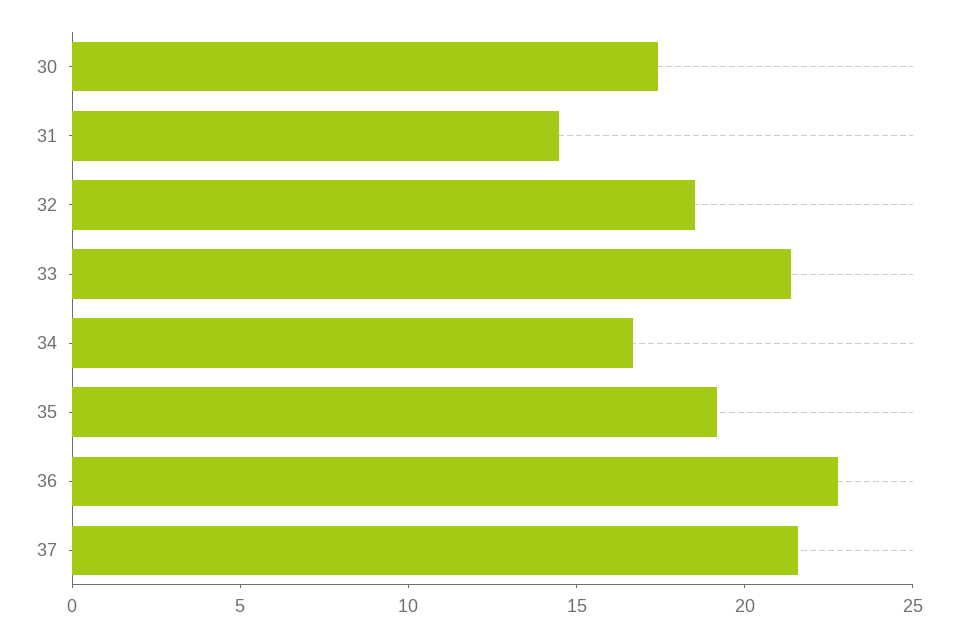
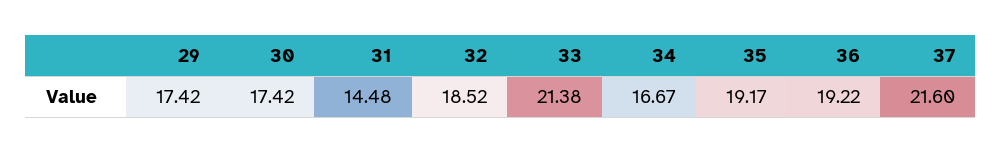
  {
    "30": 17.42,
    "31": 14.48,
    "32": 18.52,
    "33": 21.38,
    "34": 16.67,
    "35": 19.17,
-   "36": 23,
+   "36": 19.22,
-   "37": 21.6
+   "37": 21.6,
+   "29": 17.42
  }

